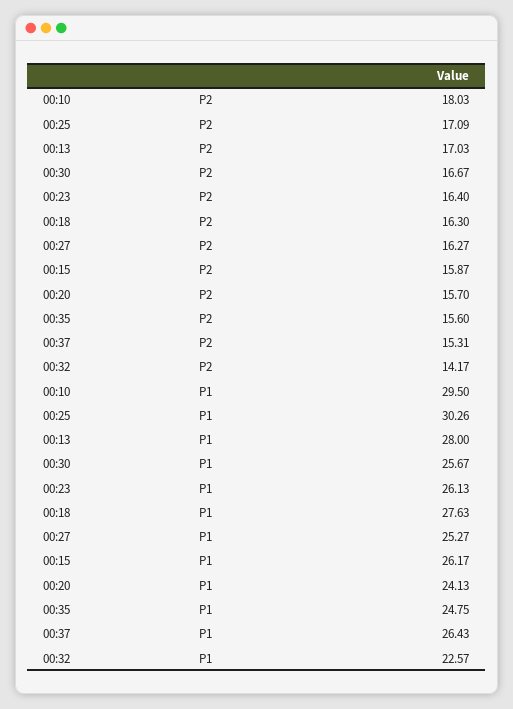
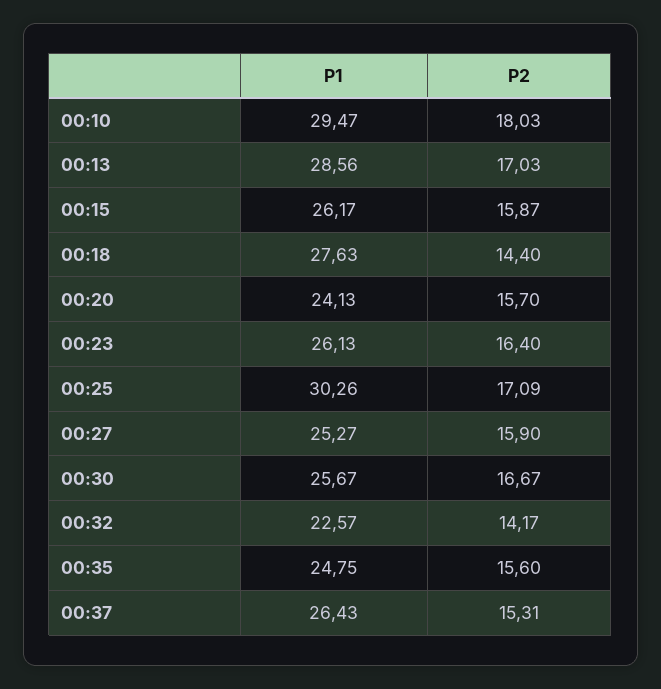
  {
    "00:10": {
      "P2": 18.03,
-     "P1": 29.5
+     "P1": 29.47
    },
    "00:25": {
      "P2": 17.09,
      "P1": 30.26
    },
    "00:13": {
      "P2": 17.03,
-     "P1": 28
+     "P1": 28.56
    },
    "00:30": {
      "P2": 16.67,
      "P1": 25.67
    },
    "00:23": {
      "P2": 16.4,
      "P1": 26.13
    },
    "00:18": {
-     "P2": 16.3,
+     "P2": 14.4,
      "P1": 27.63
    },
    "00:27": {
-     "P2": 16.27,
+     "P2": 15.9,
      "P1": 25.27
    },
    "00:15": {
      "P2": 15.87,
      "P1": 26.17
    },
    "00:20": {
      "P2": 15.7,
      "P1": 24.13
    },
    "00:35": {
      "P2": 15.6,
      "P1": 24.75
    },
    "00:37": {
      "P2": 15.31,
      "P1": 26.43
    },
    "00:32": {
      "P2": 14.17,
      "P1": 22.57
    }
  }

